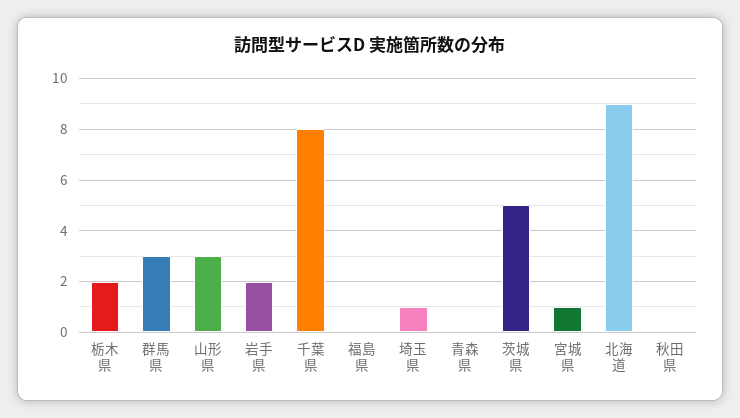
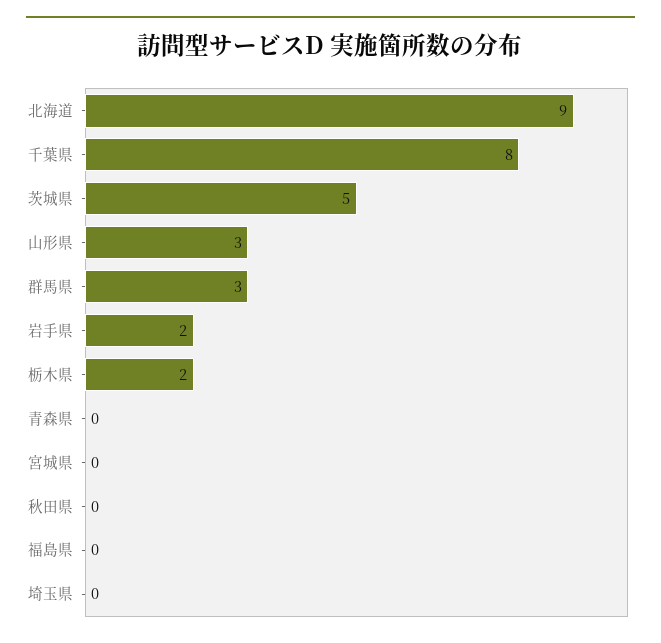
  {
    "栃木県": 2,
    "群馬県": 3,
    "山形県": 3,
    "岩手県": 2,
    "千葉県": 8,
    "福島県": 0,
-   "埼玉県": 1,
+   "埼玉県": 0,
    "青森県": 0,
    "茨城県": 5,
-   "宮城県": 1,
+   "宮城県": 0,
    "北海道": 9,
    "秋田県": 0
  }

